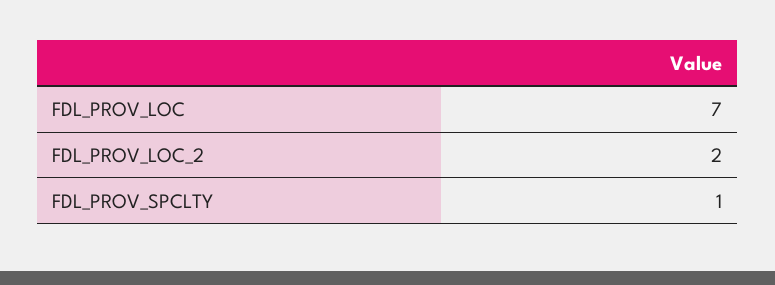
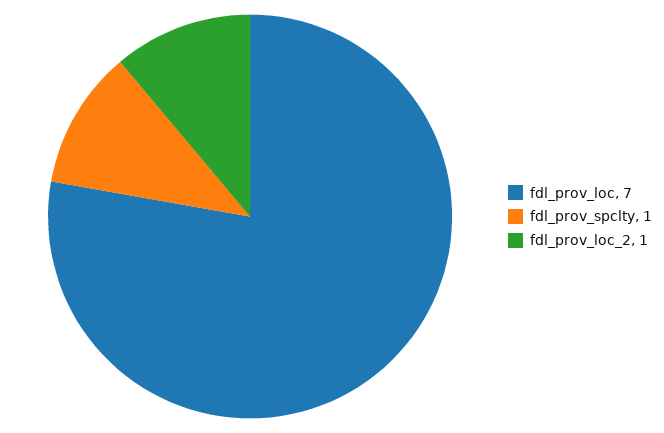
  {
    "FDL_PROV_LOC": 7,
-   "FDL_PROV_LOC_2": 2,
+   "FDL_PROV_LOC_2": 1,
    "FDL_PROV_SPCLTY": 1
  }

